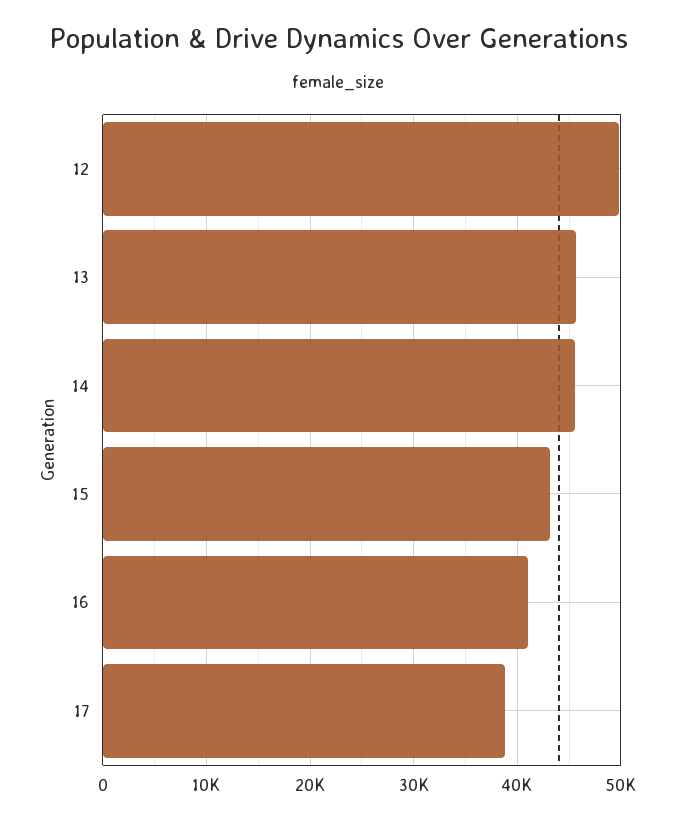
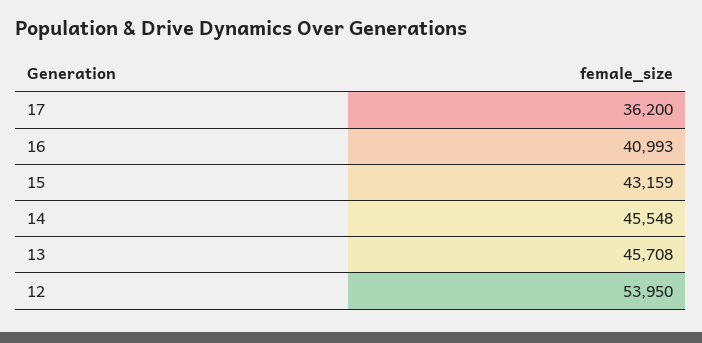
  {
-   "12": 50000,
+   "12": 53950,
    "13": 45708,
    "14": 45548,
    "15": 43159,
    "16": 40993,
-   "17": 39000
+   "17": 36200
  }

